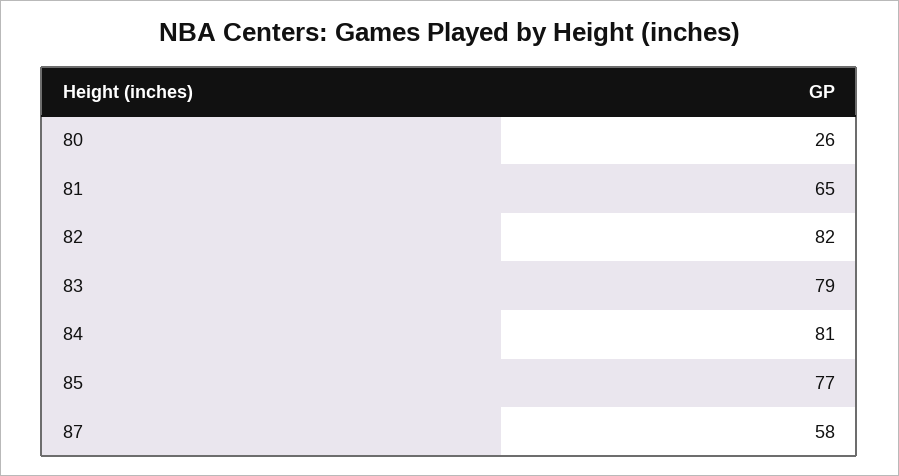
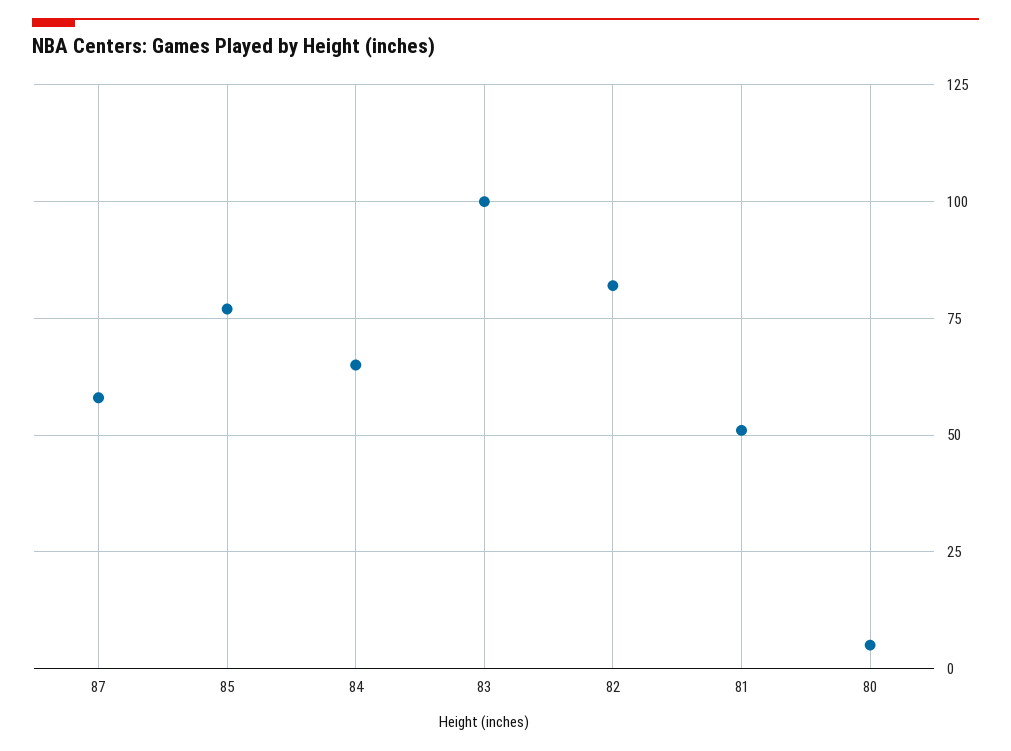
  {
-   "80": 26,
+   "80": 5,
-   "81": 65,
+   "81": 50,
    "82": 82,
-   "83": 79,
+   "83": 100,
-   "84": 81,
+   "84": 65,
    "85": 77,
    "87": 58
  }

